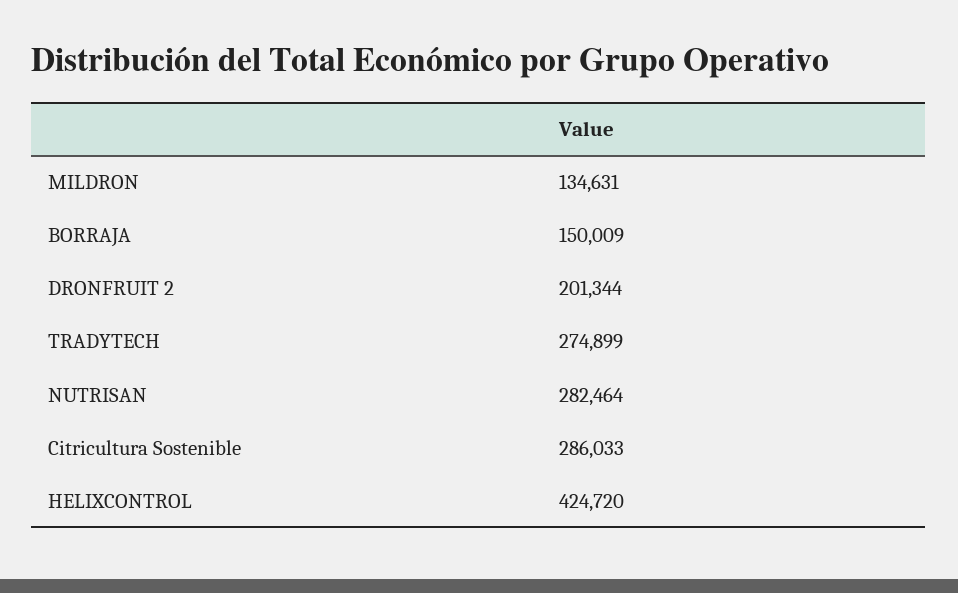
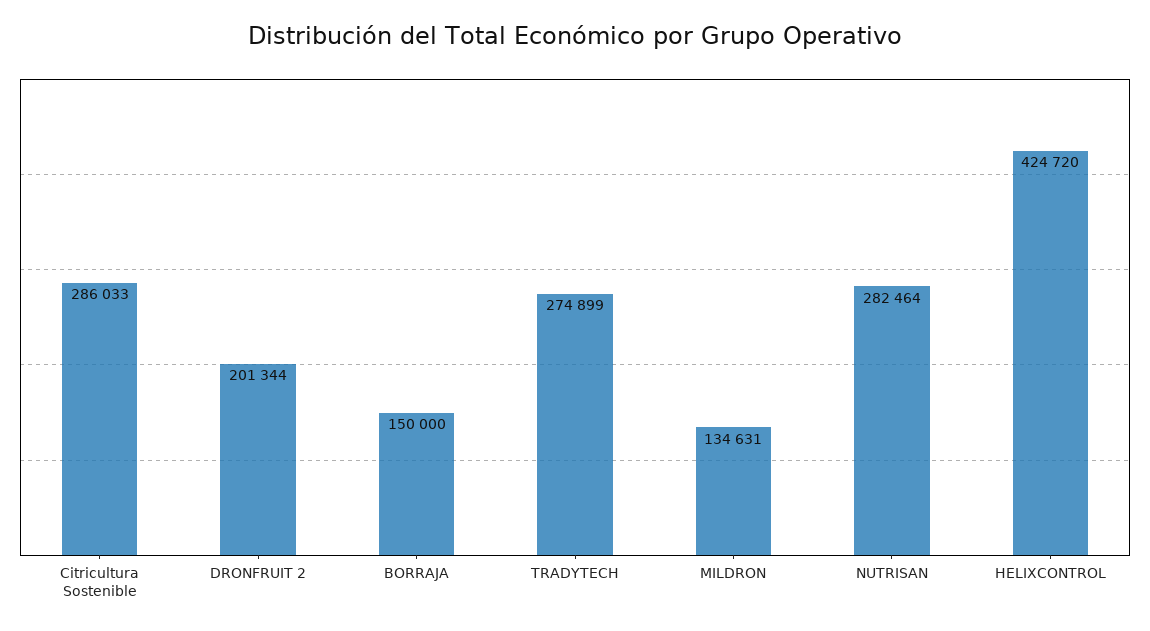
  {
    "MILDRON": 134631,
-   "BORRAJA": 150009,
+   "BORRAJA": 150000,
    "DRONFRUIT 2": 201344,
    "TRADYTECH": 274899,
    "NUTRISAN": 282464,
    "Citricultura Sostenible": 286033,
    "HELIXCONTROL": 424720
  }

